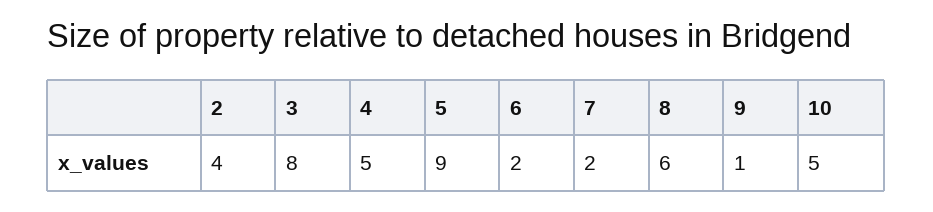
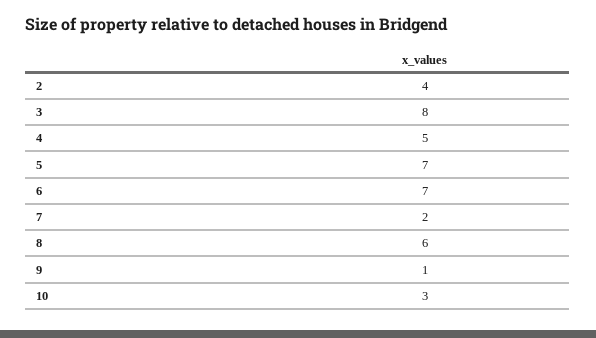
  {
    "2": 4,
    "3": 8,
    "4": 5,
-   "5": 9,
+   "5": 7,
-   "6": 2,
+   "6": 7,
    "7": 2,
    "8": 6,
    "9": 1,
-   "10": 5
+   "10": 3
  }

